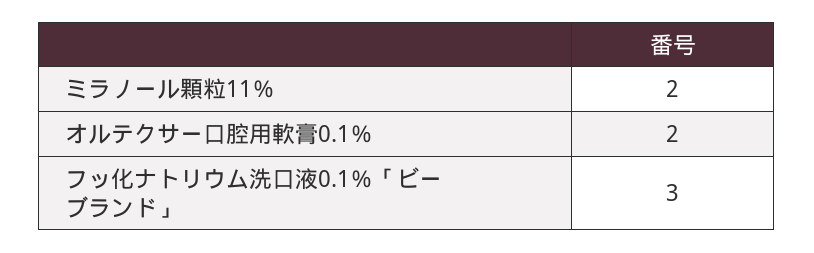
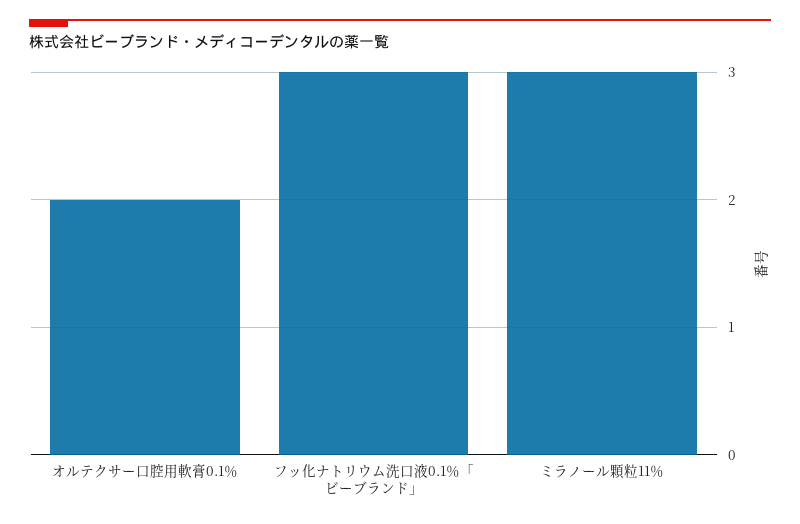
  {
-   "ミラノール顆粒11％": 2,
+   "ミラノール顆粒11％": 3,
    "オルテクサー口腔用軟膏0.1％": 2,
    "フッ化ナトリウム洗口液0.1％「ビーブランド」": 3
  }

